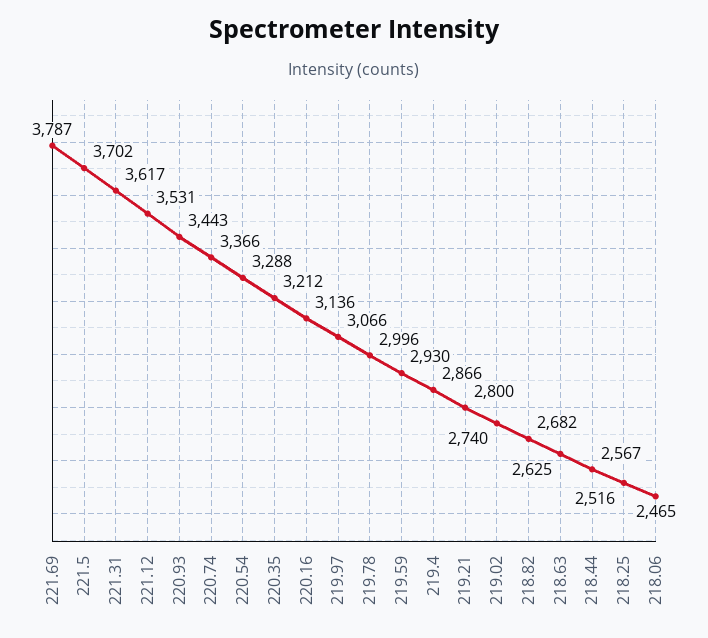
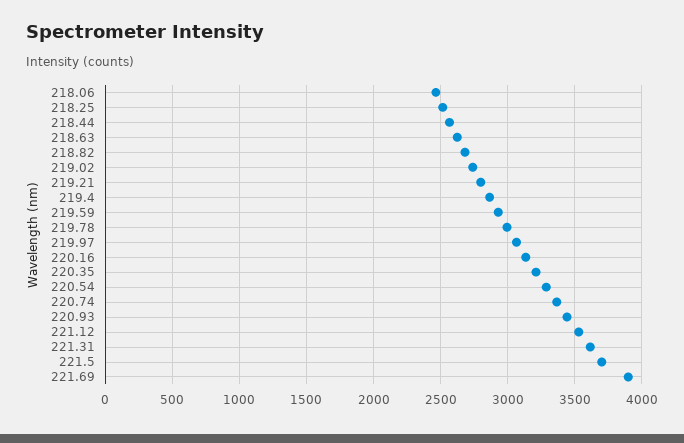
  {
-   "221.69": 3787,
+   "221.69": 3900,
    "221.5": 3702,
    "221.31": 3617,
    "221.12": 3531,
    "220.93": 3443,
    "220.74": 3366,
    "220.54": 3288,
    "220.35": 3212,
    "220.16": 3136,
    "219.97": 3066,
    "219.78": 2996,
    "219.59": 2930,
    "219.4": 2866,
    "219.21": 2800,
    "219.02": 2740,
    "218.82": 2682,
    "218.63": 2625,
    "218.44": 2567,
    "218.25": 2516,
    "218.06": 2465
  }

